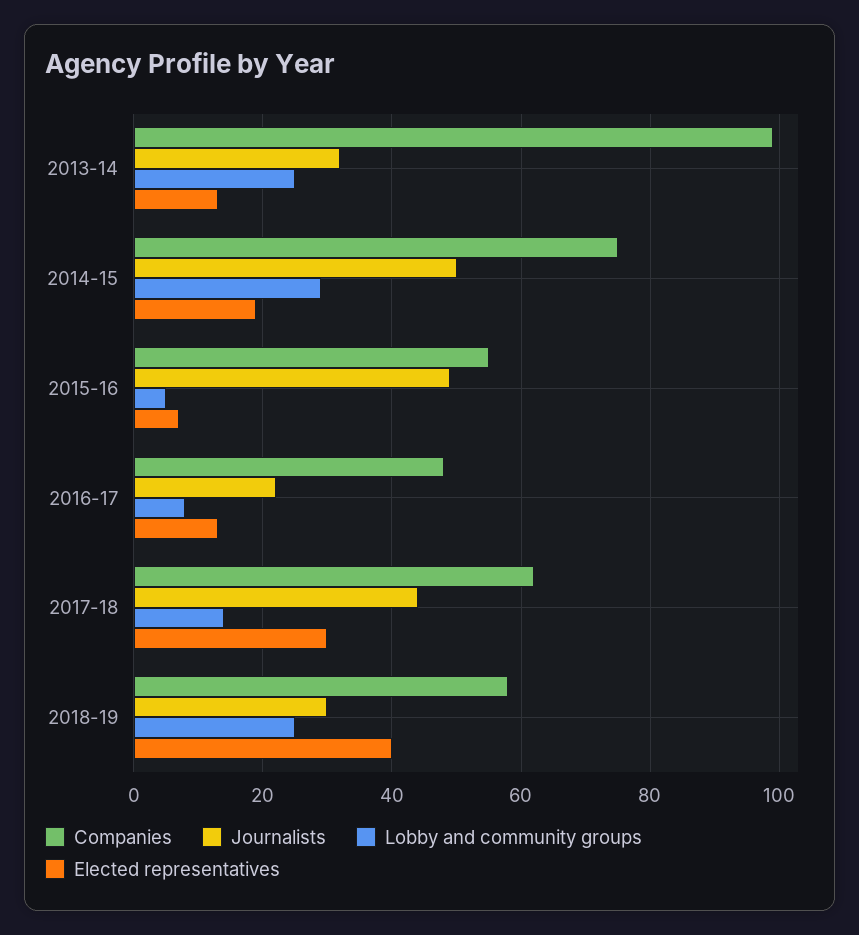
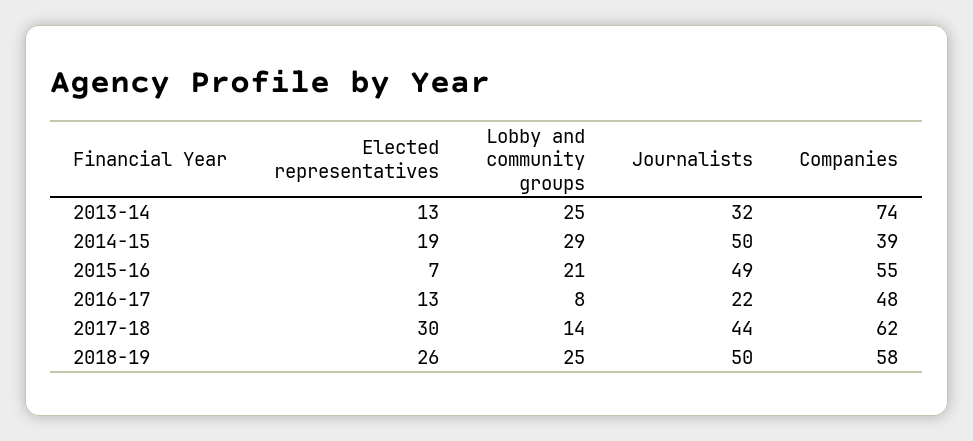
  {
    "Companies": {
-     "2013-14": 100,
+     "2013-14": 74,
-     "2014-15": 75,
+     "2014-15": 39,
      "2015-16": 55,
      "2016-17": 48,
      "2017-18": 62,
      "2018-19": 58
    },
    "Journalists": {
      "2013-14": 32,
      "2014-15": 50,
      "2015-16": 49,
      "2016-17": 22,
      "2017-18": 44,
-     "2018-19": 30
+     "2018-19": 50
    },
    "Lobby and community groups": {
      "2013-14": 25,
      "2014-15": 29,
-     "2015-16": 5,
+     "2015-16": 21,
      "2016-17": 8,
      "2017-18": 14,
      "2018-19": 25
    },
    "Elected representatives": {
      "2013-14": 13,
      "2014-15": 19,
      "2015-16": 7,
      "2016-17": 13,
      "2017-18": 30,
-     "2018-19": 40
+     "2018-19": 26
    }
  }

